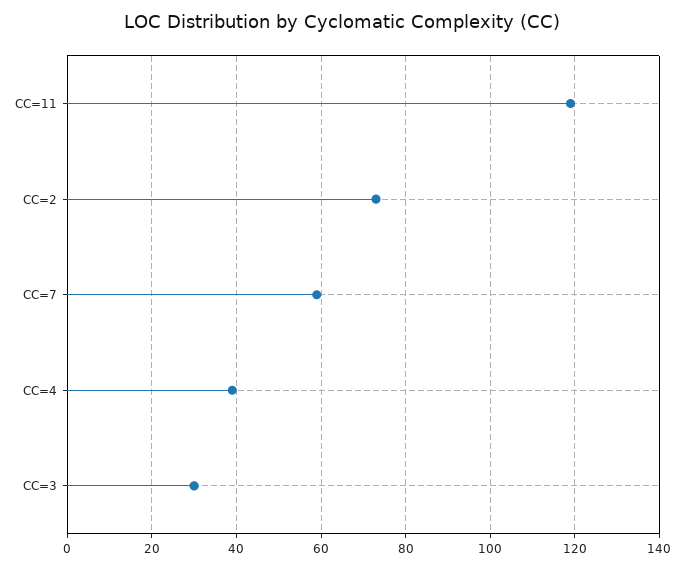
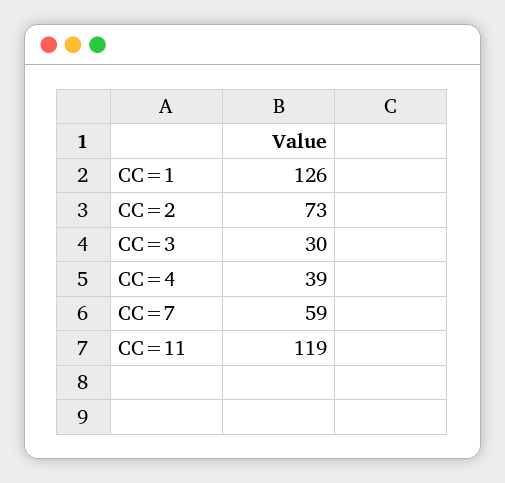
  {
    "CC=11": 119,
    "CC=2": 73,
    "CC=7": 59,
    "CC=4": 39,
-   "CC=3": 30
+   "CC=3": 30,
+   "CC=1": 126
  }

